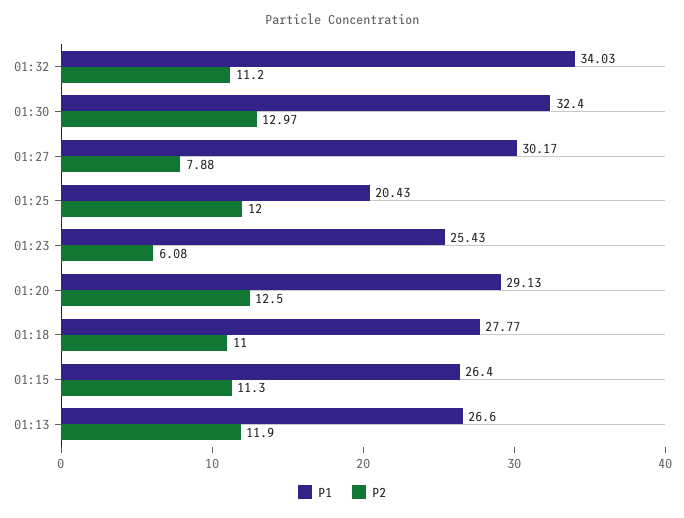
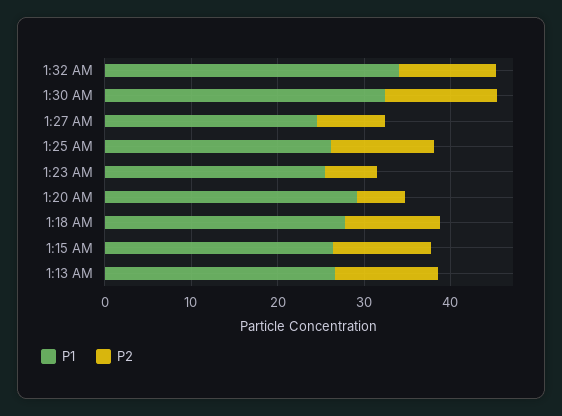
  {
    "P1": {
      "01:32": 34.03,
      "01:30": 32.4,
-     "01:27": 30.17,
+     "01:27": 24,
-     "01:25": 20.43,
+     "01:25": 26,
      "01:23": 25.43,
      "01:20": 29.13,
      "01:18": 27.77,
      "01:15": 26.4,
      "01:13": 26.6
    },
    "P2": {
      "01:32": 11.2,
      "01:30": 12.97,
      "01:27": 7.88,
      "01:25": 12,
      "01:23": 6.08,
-     "01:20": 12.5,
+     "01:20": 6,
      "01:18": 11,
      "01:15": 11.3,
      "01:13": 11.9
    }
  }

